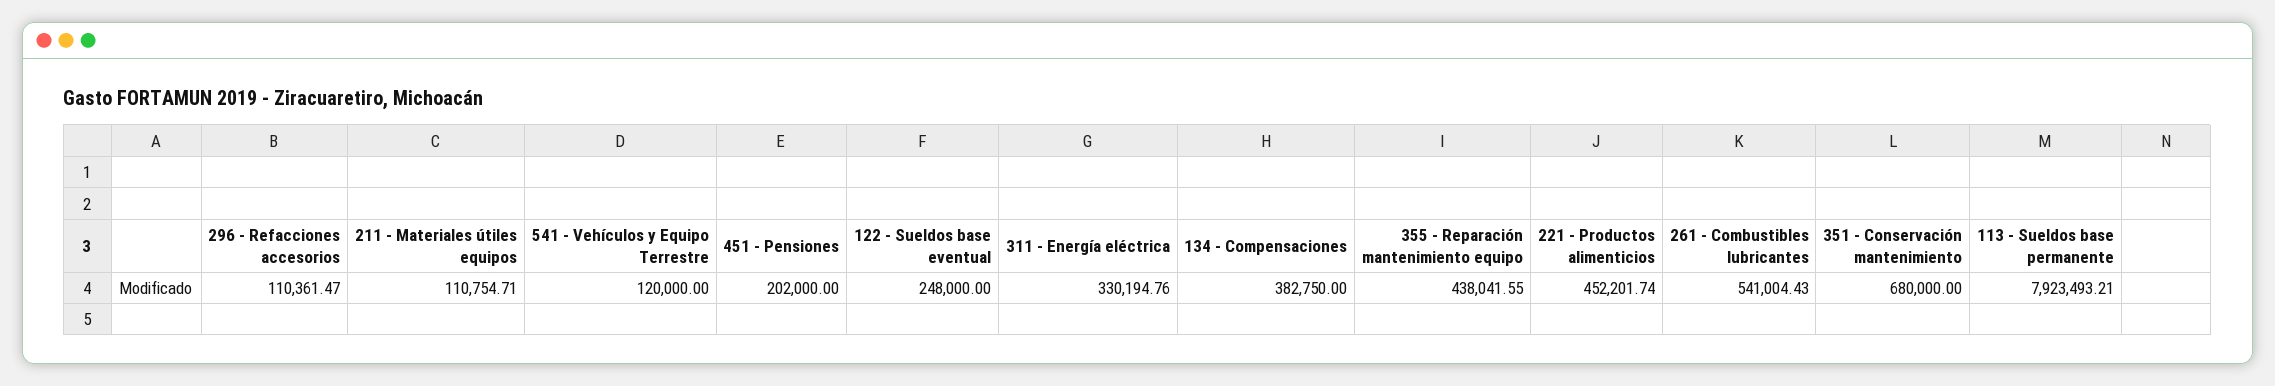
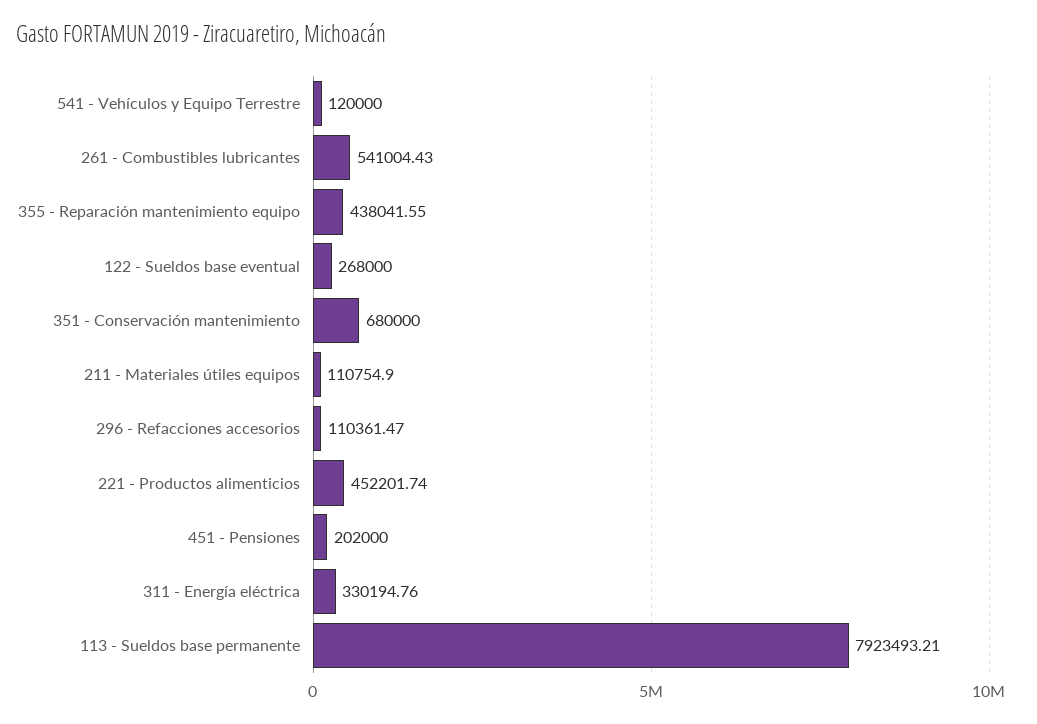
  {
    "296 - Refacciones accesorios": 110361.47,
-   "211 - Materiales útiles equipos": 110754.71,
+   "211 - Materiales útiles equipos": 110754.9,
    "541 - Vehículos y Equipo Terrestre": 120000,
    "451 - Pensiones": 202000,
-   "122 - Sueldos base eventual": 248000,
+   "122 - Sueldos base eventual": 268000,
    "311 - Energía eléctrica": 330194.76,
-   "134 - Compensaciones": 382750,
    "355 - Reparación mantenimiento equipo": 438041.55,
    "221 - Productos alimenticios": 452201.74,
    "261 - Combustibles lubricantes": 541004.43,
    "351 - Conservación mantenimiento": 680000,
    "113 - Sueldos base permanente": 7923493.21
  }

